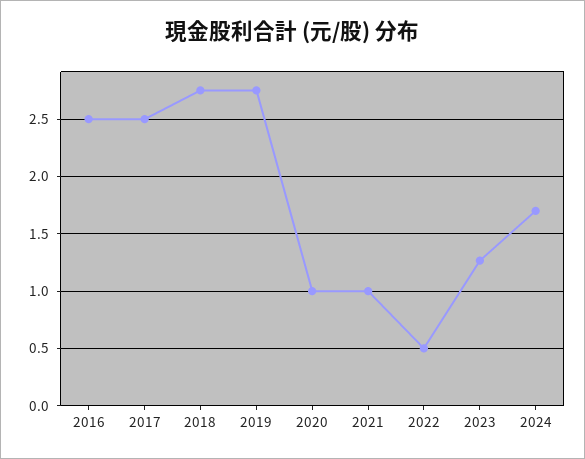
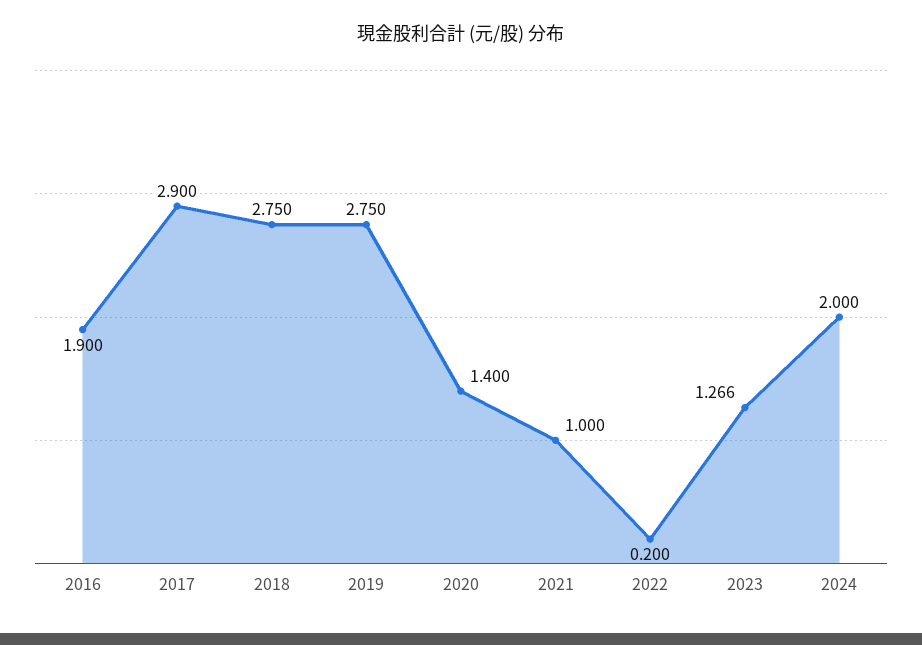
  {
-   "2016": 2.5,
+   "2016": 1.9,
-   "2017": 2.5,
+   "2017": 2.9,
    "2018": 2.75,
    "2019": 2.75,
-   "2020": 1,
+   "2020": 1.4,
    "2021": 1,
-   "2022": 0.5,
+   "2022": 0.2,
    "2023": 1.266,
-   "2024": 1.7
+   "2024": 2
  }

